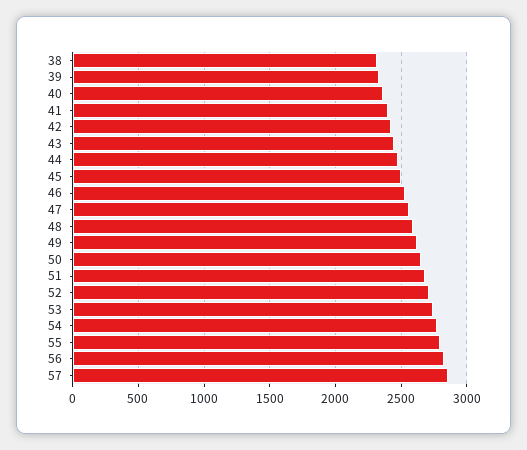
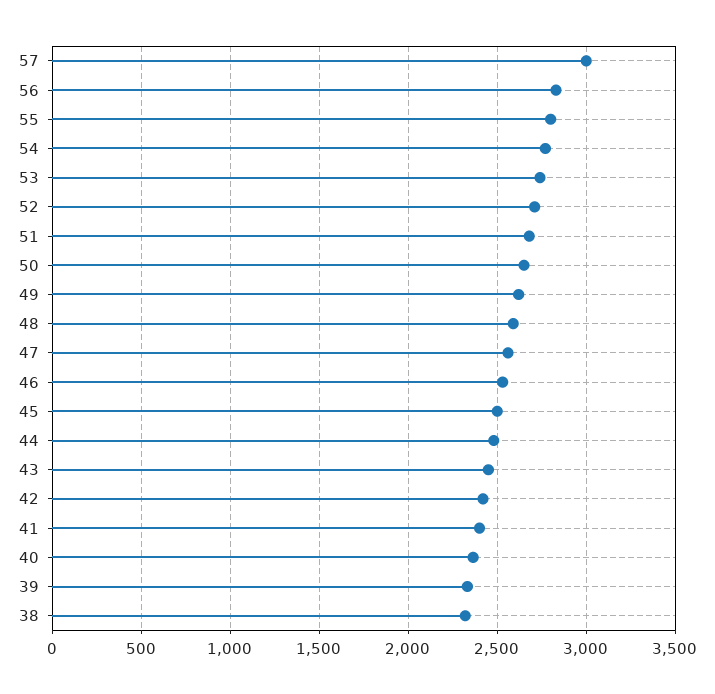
  {
    "38": 2300,
    "39": 2350,
    "40": 2350,
    "41": 2400,
    "42": 2400,
    "43": 2450,
    "44": 2500,
    "45": 2500,
    "46": 2550,
    "47": 2550,
    "48": 2600,
    "49": 2600,
    "50": 2650,
    "51": 2700,
    "52": 2700,
    "53": 2750,
    "54": 2750,
    "55": 2800,
    "56": 2850,
-   "57": 2850
+   "57": 3000
  }

